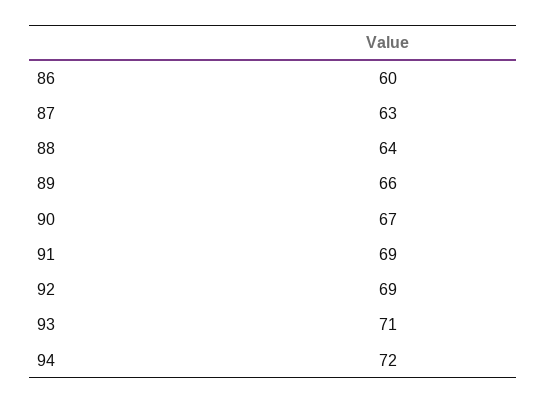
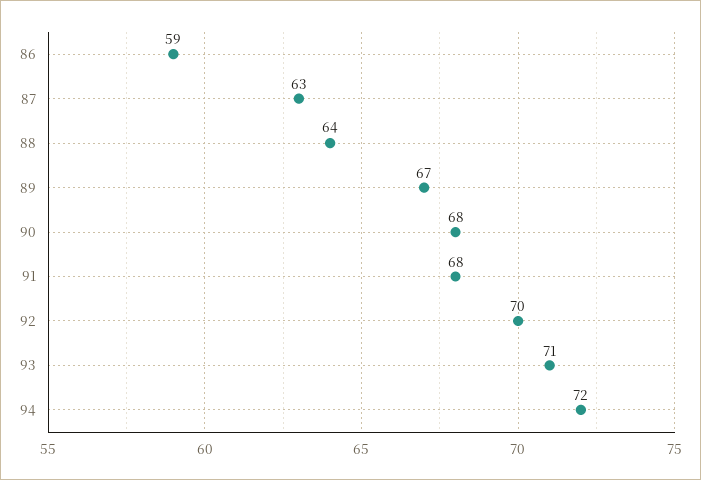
  {
-   "86": 60,
+   "86": 59,
    "87": 63,
    "88": 64,
-   "89": 66,
+   "89": 67,
-   "90": 67,
+   "90": 68,
-   "91": 69,
+   "91": 68,
-   "92": 69,
+   "92": 70,
    "93": 71,
    "94": 72
  }

